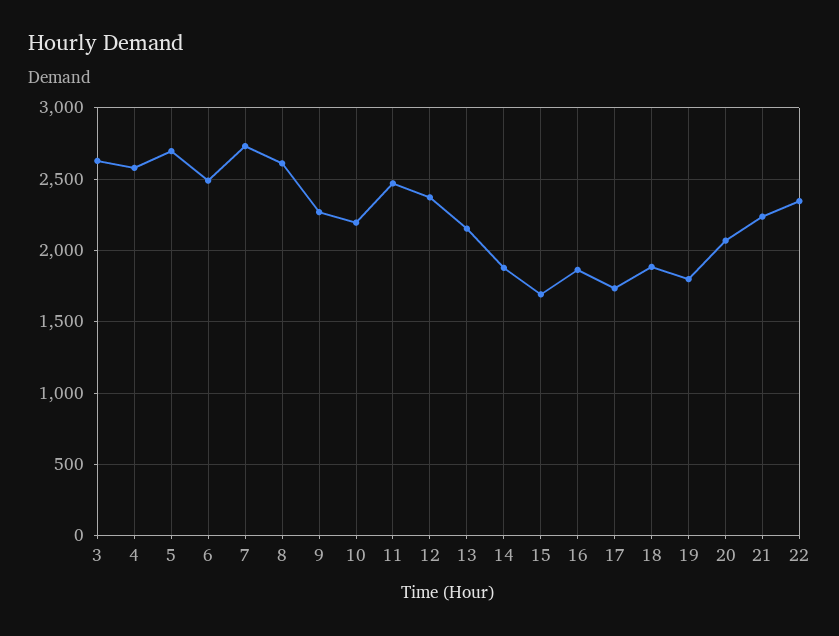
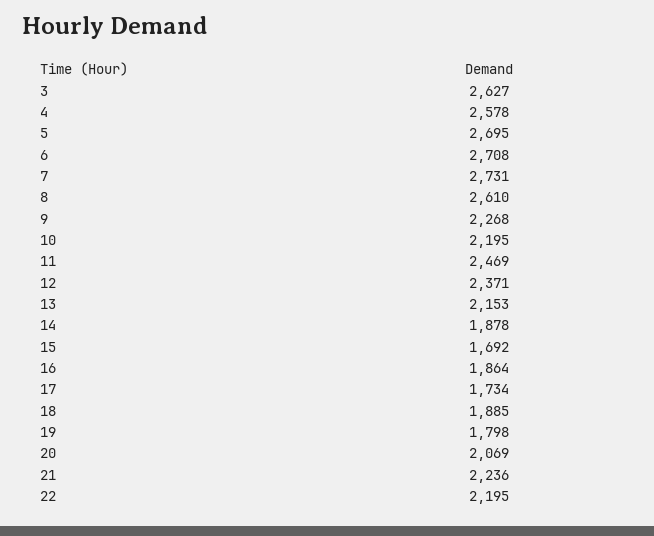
  {
    "3": 2627,
    "4": 2578,
    "5": 2695,
-   "6": 2500,
+   "6": 2708,
    "7": 2731,
    "8": 2610,
    "9": 2268,
    "10": 2195,
    "11": 2469,
    "12": 2371,
    "13": 2153,
    "14": 1878,
    "15": 1692,
    "16": 1864,
    "17": 1734,
    "18": 1885,
    "19": 1798,
    "20": 2069,
    "21": 2236,
-   "22": 2350
+   "22": 2195
  }

